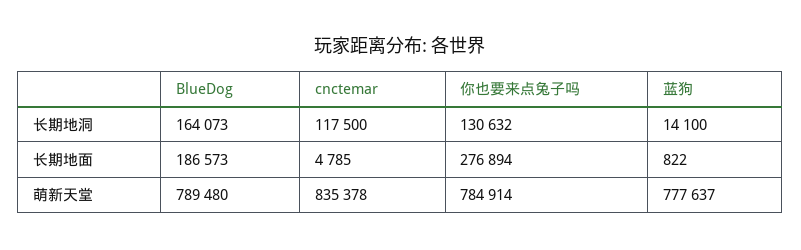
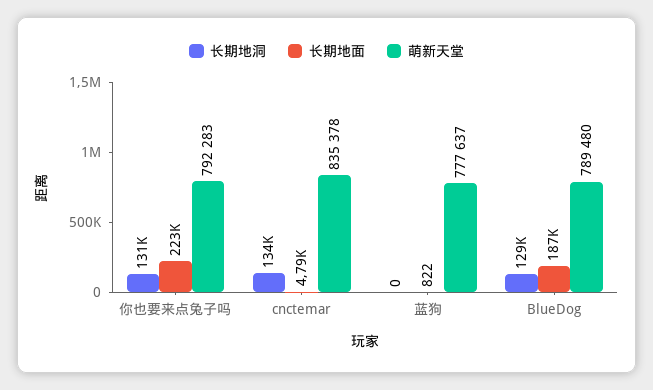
  {
    "长期地洞": {
-     "BlueDog": 164073,
+     "BlueDog": 129000,
-     "cnctemar": 117500,
+     "cnctemar": 134000,
      "你也要来点兔子吗": 130632,
-     "蓝狗": 14100
+     "蓝狗": 0
    },
    "长期地面": {
      "BlueDog": 186573,
      "cnctemar": 4785,
-     "你也要来点兔子吗": 276894,
+     "你也要来点兔子吗": 223000,
      "蓝狗": 822
    },
    "萌新天堂": {
      "BlueDog": 789480,
      "cnctemar": 835378,
-     "你也要来点兔子吗": 784914,
+     "你也要来点兔子吗": 792283,
      "蓝狗": 777637
    }
  }

